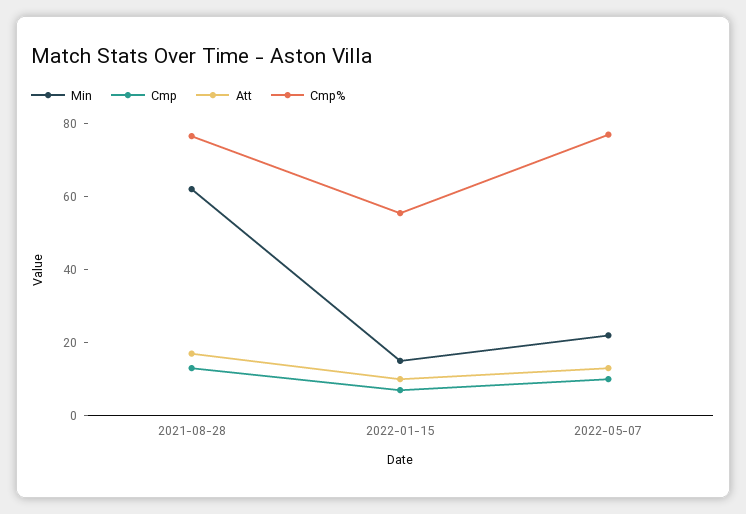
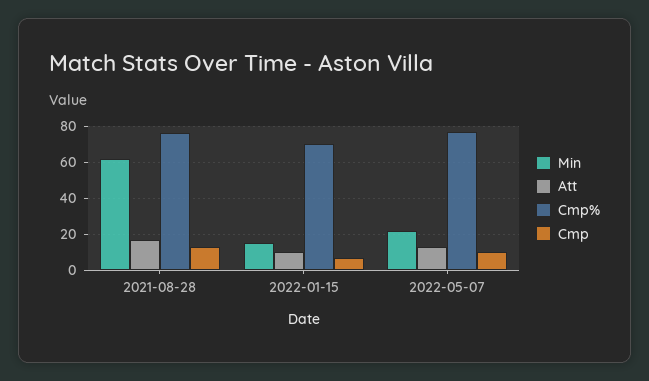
  {
    "Min": {
      "2021-08-28": 60,
      "2022-01-15": 15,
      "2022-05-07": 20
    },
    "Cmp": {
      "2021-08-28": 15,
      "2022-01-15": 5,
      "2022-05-07": 10
    },
    "Att": {
      "2021-08-28": 15,
      "2022-01-15": 10,
      "2022-05-07": 15
    },
    "Cmp%": {
      "2021-08-28": 75,
-     "2022-01-15": 55,
+     "2022-01-15": 70,
      "2022-05-07": 75
    }
  }

